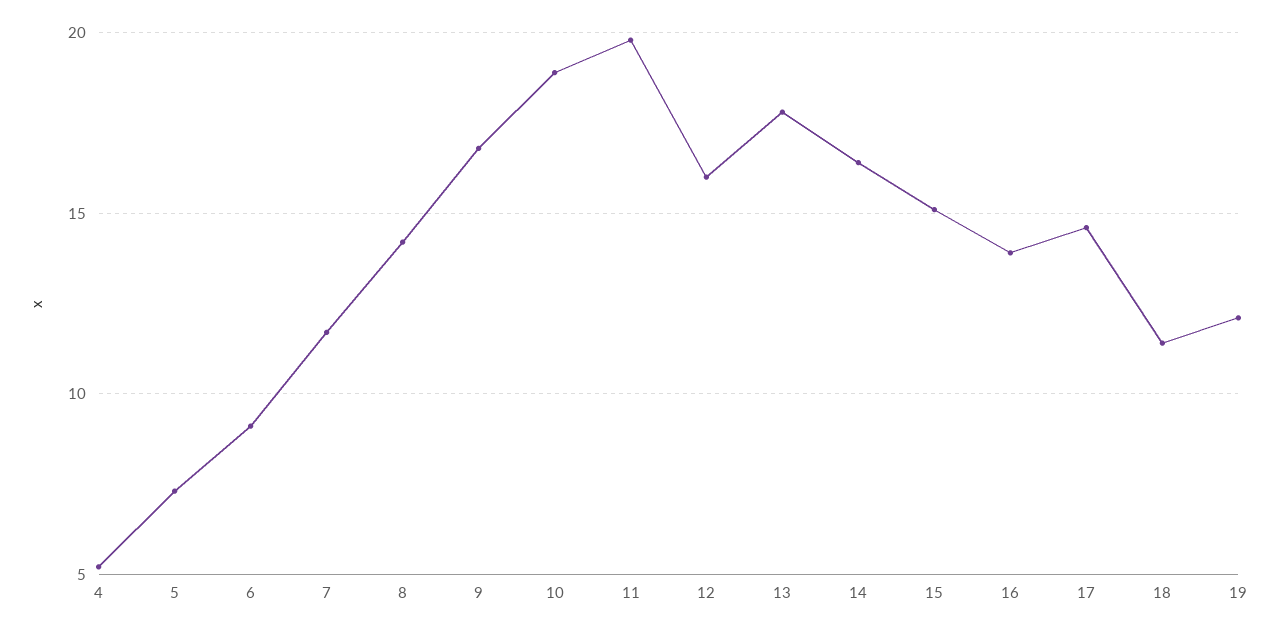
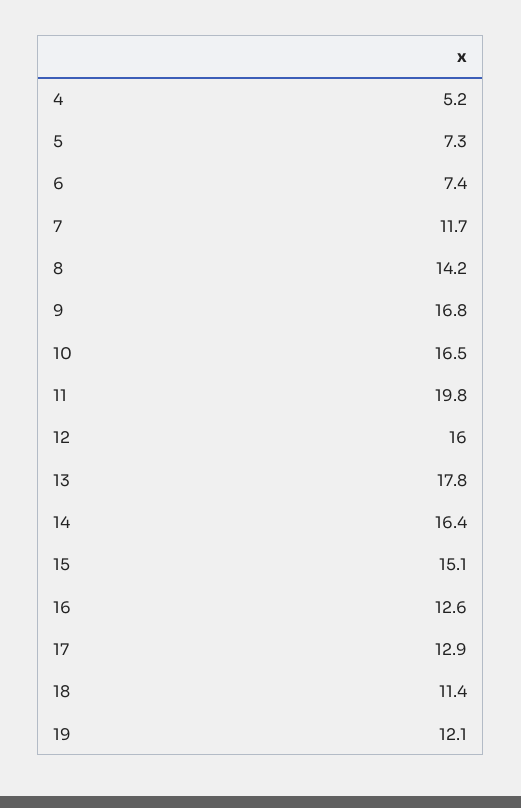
  {
    "4": 5.2,
    "5": 7.3,
-   "6": 9,
+   "6": 7.4,
    "7": 11.7,
    "8": 14.2,
    "9": 16.8,
-   "10": 19,
+   "10": 16.5,
    "11": 19.8,
    "12": 16,
    "13": 17.8,
    "14": 16.4,
    "15": 15.1,
-   "16": 14,
+   "16": 12.6,
-   "17": 14.5,
+   "17": 12.9,
    "18": 11.4,
    "19": 12.1
  }

